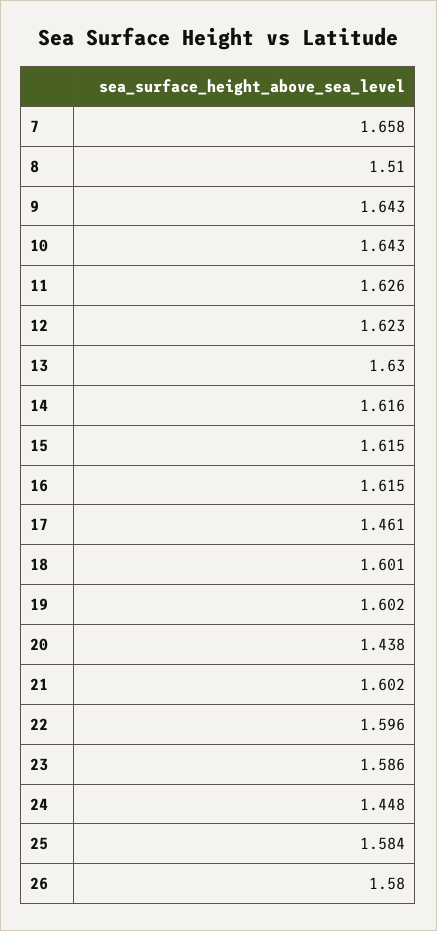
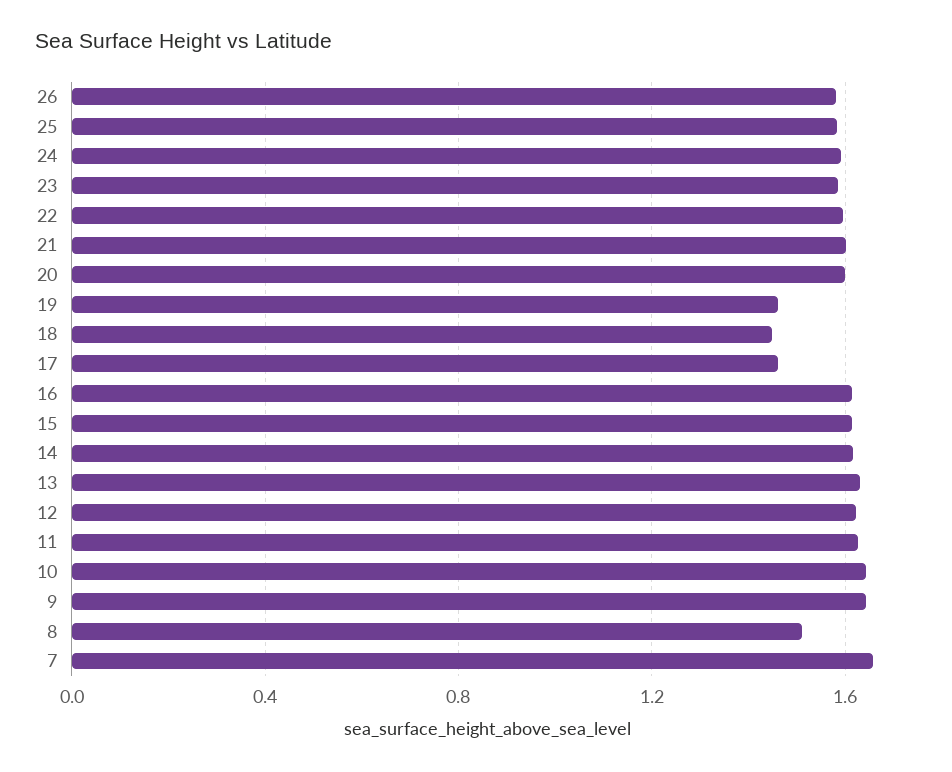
  {
    "7": 1.658,
    "8": 1.51,
    "9": 1.643,
    "10": 1.643,
    "11": 1.626,
    "12": 1.623,
    "13": 1.63,
    "14": 1.616,
    "15": 1.615,
    "16": 1.615,
    "17": 1.461,
-   "18": 1.601,
+   "18": 1.45,
-   "19": 1.602,
+   "19": 1.45,
-   "20": 1.438,
+   "20": 1.6,
    "21": 1.602,
    "22": 1.596,
    "23": 1.586,
-   "24": 1.448,
+   "24": 1.6,
    "25": 1.584,
    "26": 1.58
  }

